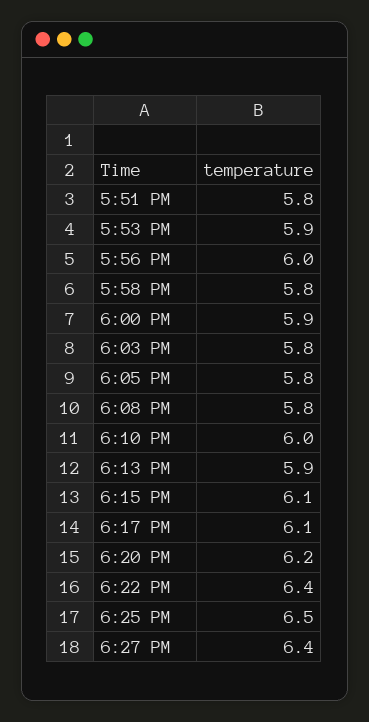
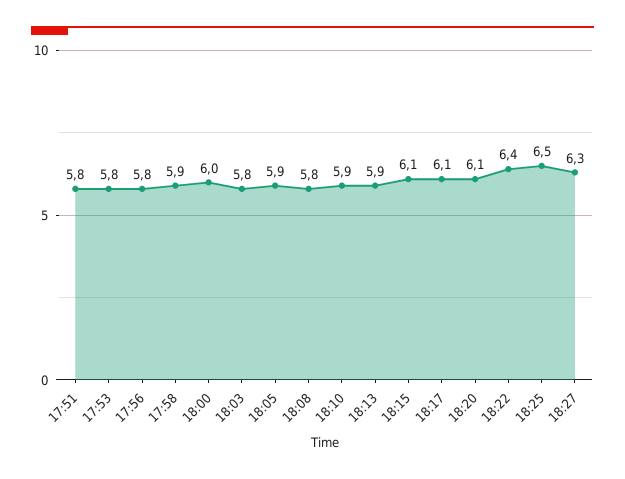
  {
    "5:51 PM": 5.8,
-   "5:53 PM": 5.9,
+   "5:53 PM": 5.8,
-   "5:56 PM": 6,
+   "5:56 PM": 5.8,
-   "5:58 PM": 5.8,
+   "5:58 PM": 5.9,
-   "6:00 PM": 5.9,
+   "6:00 PM": 6,
    "6:03 PM": 5.8,
-   "6:05 PM": 5.8,
+   "6:05 PM": 5.9,
    "6:08 PM": 5.8,
-   "6:10 PM": 6,
+   "6:10 PM": 5.9,
    "6:13 PM": 5.9,
    "6:15 PM": 6.1,
    "6:17 PM": 6.1,
-   "6:20 PM": 6.2,
+   "6:20 PM": 6.1,
    "6:22 PM": 6.4,
    "6:25 PM": 6.5,
-   "6:27 PM": 6.4
+   "6:27 PM": 6.3
  }

